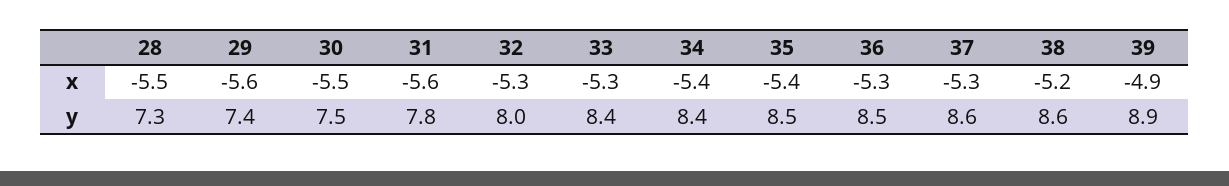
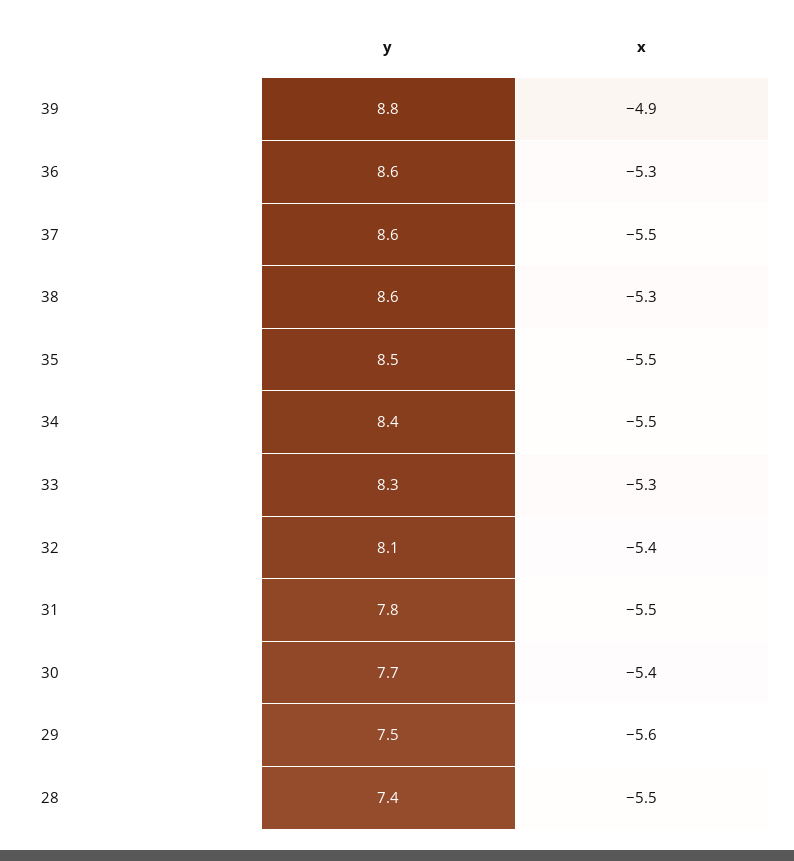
  {
    "28": {
      "x": -5.5,
-     "y": 7.3
+     "y": 7.4
    },
    "29": {
      "x": -5.6,
-     "y": 7.4
+     "y": 7.5
    },
    "30": {
-     "x": -5.5,
+     "x": -5.4,
-     "y": 7.5
+     "y": 7.7
    },
    "31": {
-     "x": -5.6,
+     "x": -5.5,
      "y": 7.8
    },
    "32": {
-     "x": -5.3,
+     "x": -5.4,
-     "y": 8
+     "y": 8.1
    },
    "33": {
      "x": -5.3,
-     "y": 8.4
+     "y": 8.3
    },
    "34": {
-     "x": -5.4,
+     "x": -5.5,
      "y": 8.4
    },
    "35": {
-     "x": -5.4,
+     "x": -5.5,
      "y": 8.5
    },
    "36": {
      "x": -5.3,
-     "y": 8.5
+     "y": 8.6
    },
    "37": {
-     "x": -5.3,
+     "x": -5.5,
      "y": 8.6
    },
    "38": {
-     "x": -5.2,
+     "x": -5.3,
      "y": 8.6
    },
    "39": {
      "x": -4.9,
-     "y": 8.9
+     "y": 8.8
    }
  }

